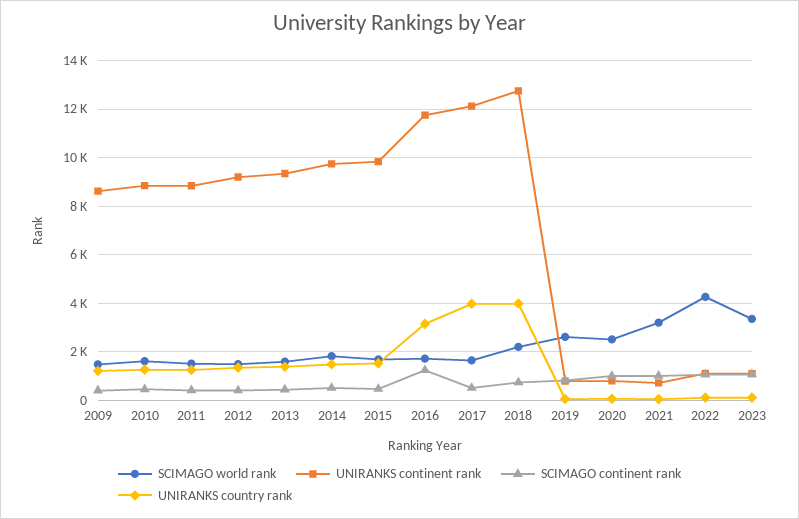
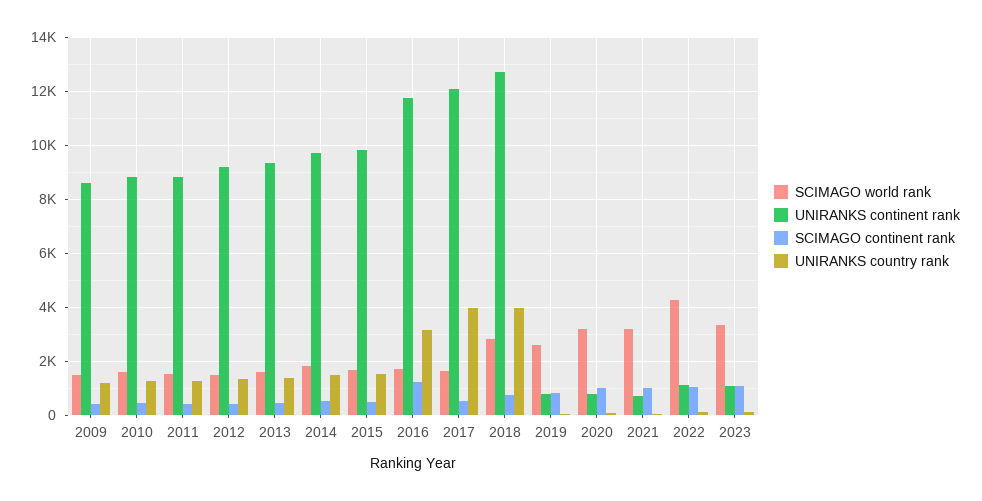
  {
    "SCIMAGO world rank": {
      "2009": 1500,
      "2010": 1750,
      "2011": 1500,
      "2012": 1500,
      "2013": 1500,
      "2014": 1750,
      "2015": 1750,
      "2016": 1750,
      "2017": 1750,
-     "2018": 2250,
+     "2018": 2750,
      "2019": 2750,
-     "2020": 2500,
+     "2020": 3250,
      "2021": 3250,
      "2022": 4250,
      "2023": 3250
    },
    "UNIRANKS continent rank": {
      "2009": 8500,
      "2010": 8750,
      "2011": 8750,
      "2012": 9250,
      "2013": 9250,
      "2014": 9750,
      "2015": 9750,
      "2016": 11750,
      "2017": 12000,
      "2018": 12750,
      "2019": 750,
      "2020": 750,
      "2021": 750,
      "2022": 1000,
      "2023": 1000
    },
    "SCIMAGO continent rank": {
      "2009": 500,
      "2010": 500,
      "2011": 500,
      "2012": 500,
      "2013": 500,
      "2014": 500,
      "2015": 500,
      "2016": 1250,
      "2017": 500,
      "2018": 750,
      "2019": 750,
      "2020": 1000,
      "2021": 1000,
      "2022": 1000,
      "2023": 1000
    },
    "UNIRANKS country rank": {
      "2009": 1250,
      "2010": 1250,
      "2011": 1250,
      "2012": 1250,
      "2013": 1500,
      "2014": 1500,
      "2015": 1500,
      "2016": 3250,
      "2017": 4000,
      "2018": 4000,
      "2019": 0,
      "2020": 0,
      "2021": 0,
      "2022": 0,
      "2023": 0
    }
  }

